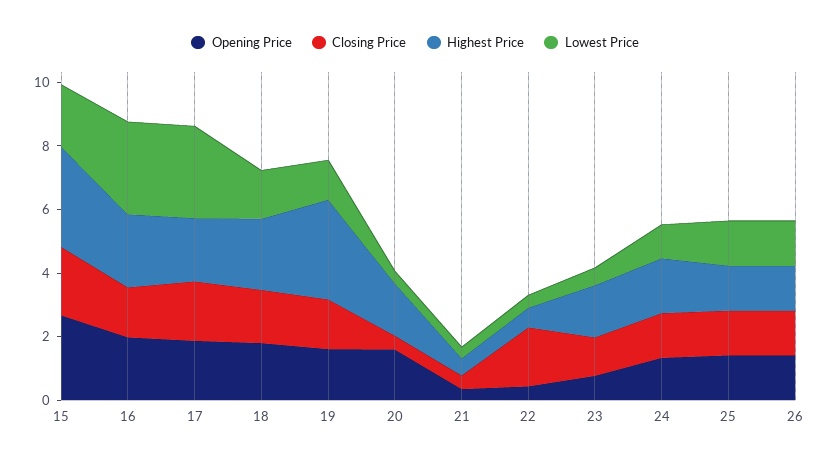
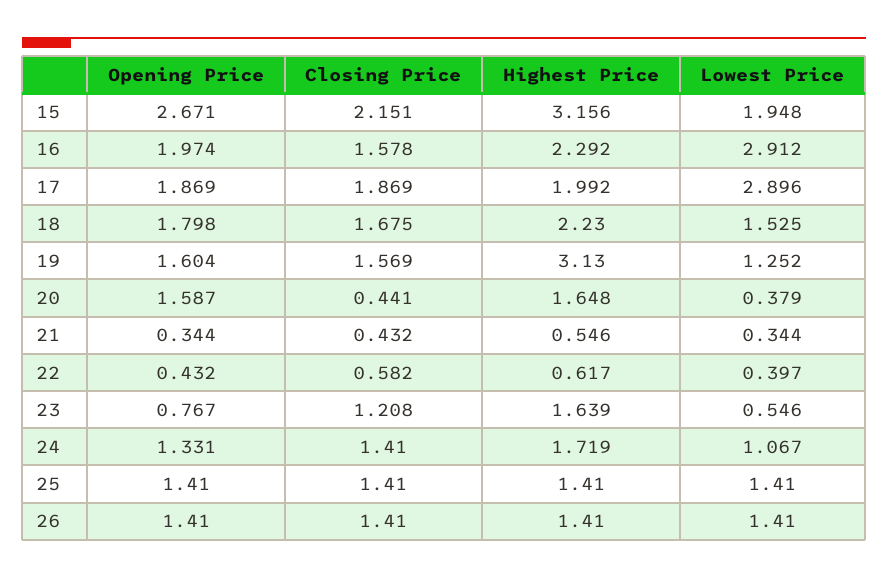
  {
    "Opening Price": {
      "15": 2.671,
      "16": 1.974,
      "17": 1.869,
      "18": 1.798,
      "19": 1.604,
      "20": 1.587,
      "21": 0.344,
      "22": 0.432,
      "23": 0.767,
      "24": 1.331,
      "25": 1.41,
      "26": 1.41
    },
    "Closing Price": {
      "15": 2.151,
      "16": 1.578,
      "17": 1.869,
      "18": 1.675,
      "19": 1.569,
      "20": 0.441,
      "21": 0.432,
-     "22": 2,
+     "22": 0.582,
      "23": 1.208,
      "24": 1.41,
      "25": 1.41,
      "26": 1.41
    },
    "Highest Price": {
      "15": 3.156,
      "16": 2.292,
      "17": 1.992,
      "18": 2.23,
      "19": 3.13,
      "20": 1.648,
      "21": 0.546,
      "22": 0.617,
      "23": 1.639,
      "24": 1.719,
      "25": 1.41,
      "26": 1.41
    },
    "Lowest Price": {
      "15": 1.948,
      "16": 2.912,
      "17": 2.896,
      "18": 1.525,
      "19": 1.252,
      "20": 0.379,
      "21": 0.344,
      "22": 0.397,
      "23": 0.546,
      "24": 1.067,
      "25": 1.41,
      "26": 1.41
    }
  }

